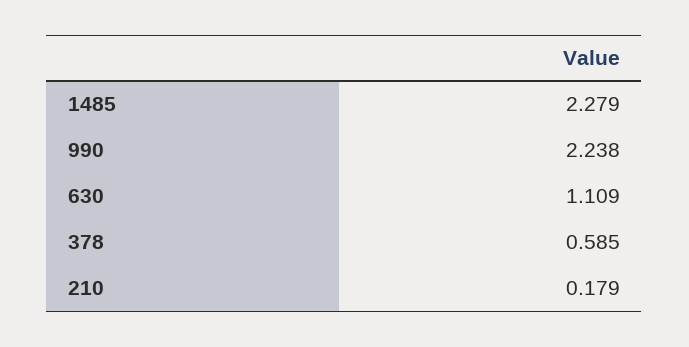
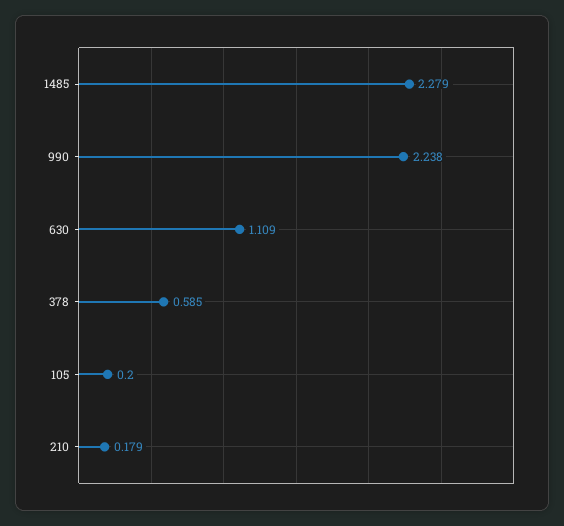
  {
    "1485": 2.279,
    "990": 2.238,
    "630": 1.109,
    "378": 0.585,
-   "210": 0.179
+   "210": 0.179,
+   "105": 0.2
  }

